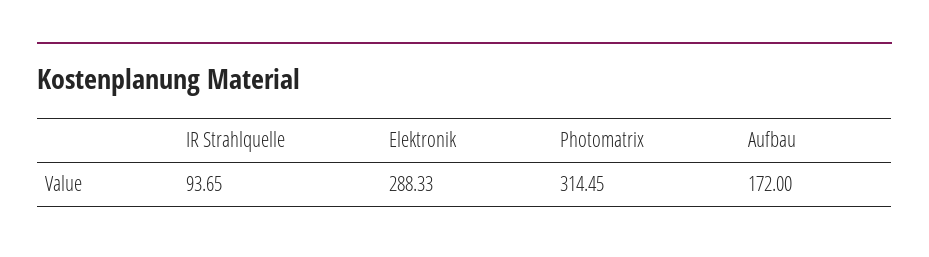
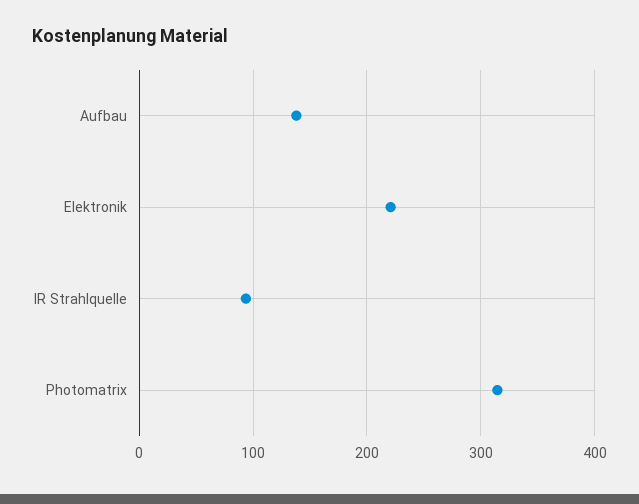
  {
    "IR Strahlquelle": 93.65,
-   "Elektronik": 288.33,
+   "Elektronik": 220,
    "Photomatrix": 314.45,
-   "Aufbau": 172
+   "Aufbau": 140
  }

